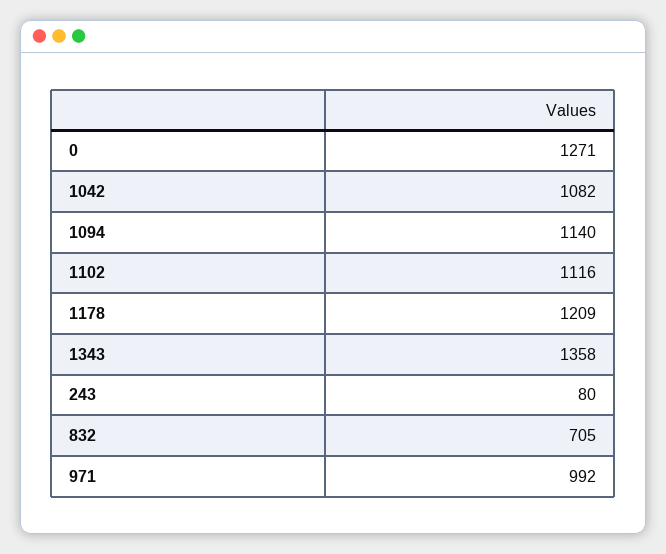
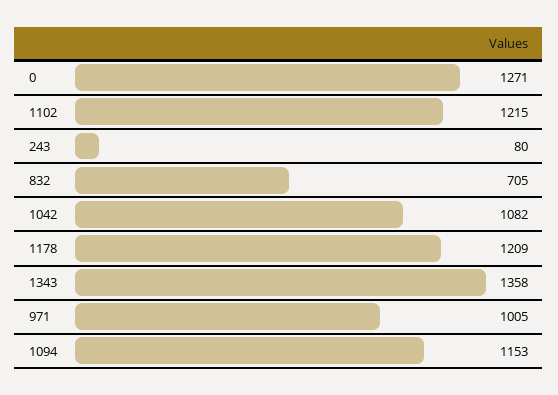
  {
    "0": 1271,
    "1042": 1082,
-   "1094": 1140,
+   "1094": 1153,
-   "1102": 1116,
+   "1102": 1215,
    "1178": 1209,
    "1343": 1358,
    "243": 80,
    "832": 705,
-   "971": 992
+   "971": 1005
  }

